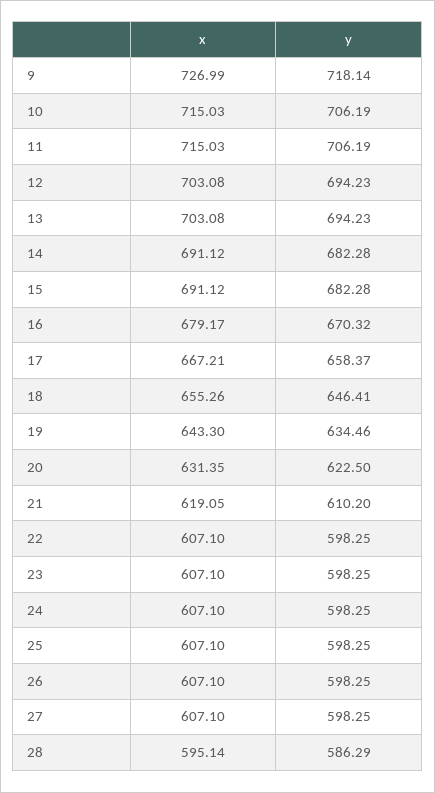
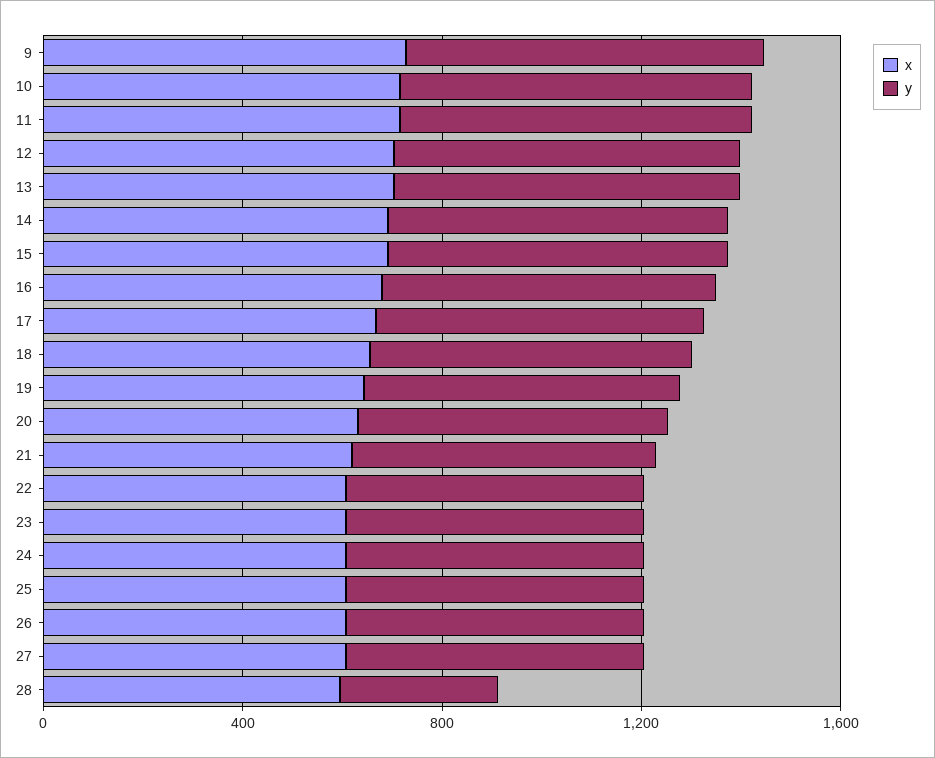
  {
    "x": {
      "9": 726.99,
      "10": 715.03,
      "11": 715.03,
      "12": 703.08,
      "13": 703.08,
      "14": 691.12,
      "15": 691.12,
      "16": 679.17,
      "17": 667.21,
      "18": 655.26,
      "19": 643.3,
      "20": 631.35,
      "21": 619.05,
      "22": 607.1,
      "23": 607.1,
      "24": 607.1,
      "25": 607.1,
      "26": 607.1,
      "27": 607.1,
      "28": 595.14
    },
    "y": {
      "9": 718.14,
      "10": 706.19,
      "11": 706.19,
      "12": 694.23,
      "13": 694.23,
      "14": 682.28,
      "15": 682.28,
      "16": 670.32,
      "17": 658.37,
      "18": 646.41,
      "19": 634.46,
      "20": 622.5,
      "21": 610.2,
      "22": 598.25,
      "23": 598.25,
      "24": 598.25,
      "25": 598.25,
      "26": 598.25,
      "27": 598.25,
-     "28": 586.29
+     "28": 300
    }
  }

